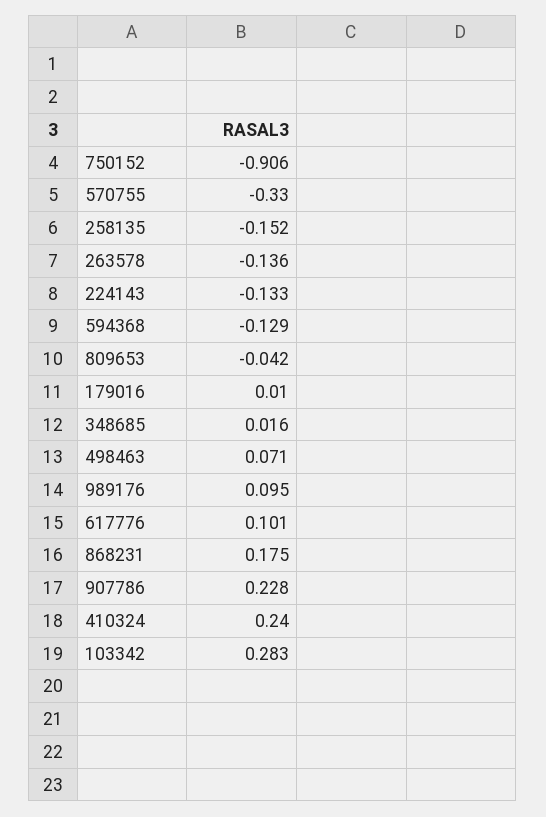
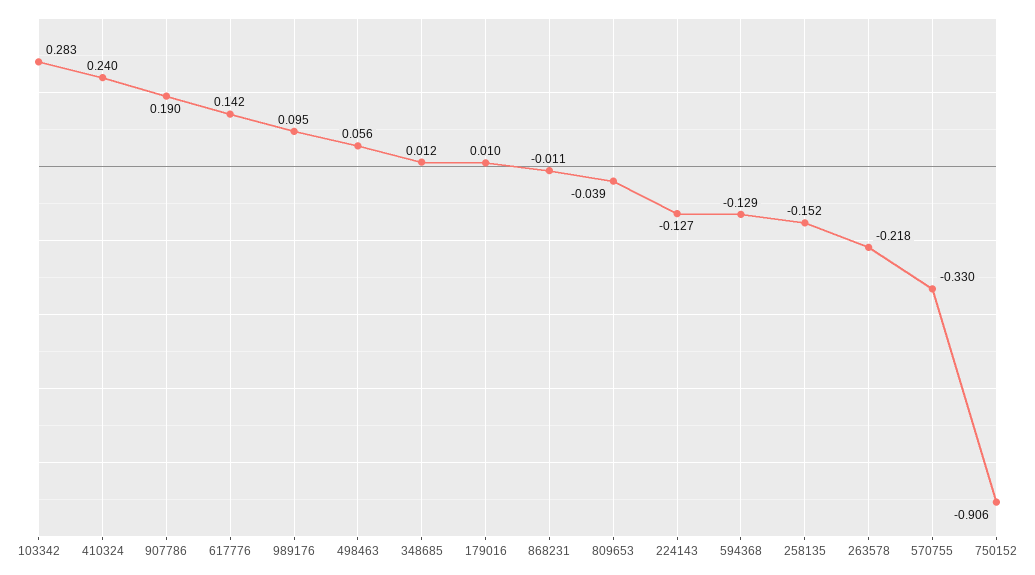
  {
    "750152": -0.906,
    "570755": -0.33,
    "258135": -0.152,
-   "263578": -0.136,
+   "263578": -0.218,
-   "224143": -0.133,
+   "224143": -0.127,
    "594368": -0.129,
-   "809653": -0.042,
+   "809653": -0.039,
    "179016": 0.01,
-   "348685": 0.016,
+   "348685": 0.012,
-   "498463": 0.071,
+   "498463": 0.056,
    "989176": 0.095,
-   "617776": 0.101,
+   "617776": 0.142,
-   "868231": 0.175,
+   "868231": -0.011,
-   "907786": 0.228,
+   "907786": 0.19,
    "410324": 0.24,
    "103342": 0.283
  }

